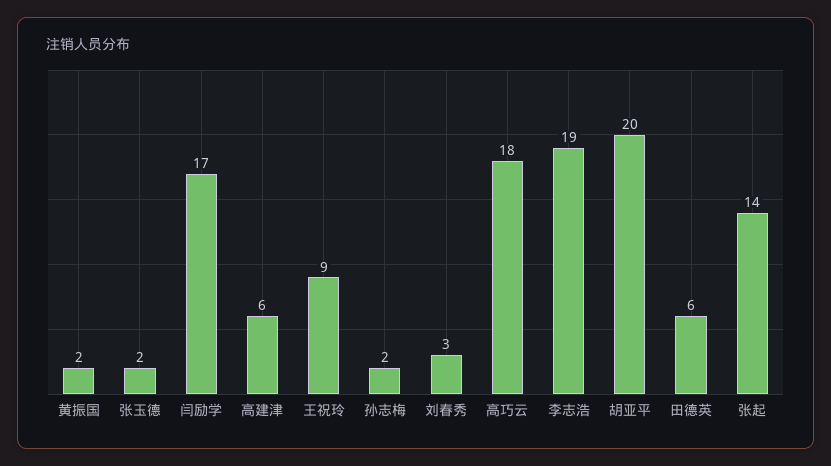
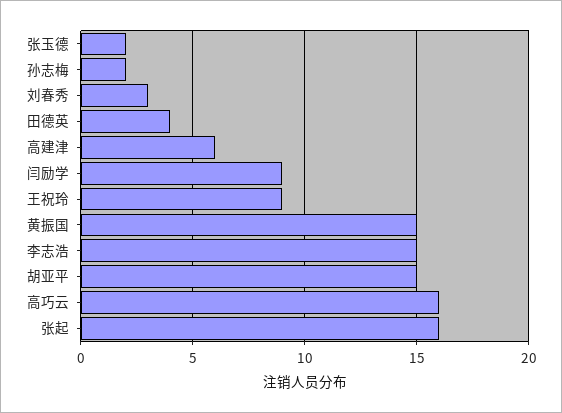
  {
-   "黄振国": 2,
+   "黄振国": 15,
    "张玉德": 2,
-   "闫励学": 17,
+   "闫励学": 9,
    "高建津": 6,
    "王祝玲": 9,
    "孙志梅": 2,
    "刘春秀": 3,
-   "高巧云": 18,
+   "高巧云": 16,
-   "李志浩": 19,
+   "李志浩": 15,
-   "胡亚平": 20,
+   "胡亚平": 15,
-   "田德英": 6,
+   "田德英": 4,
-   "张起": 14
+   "张起": 16
  }

